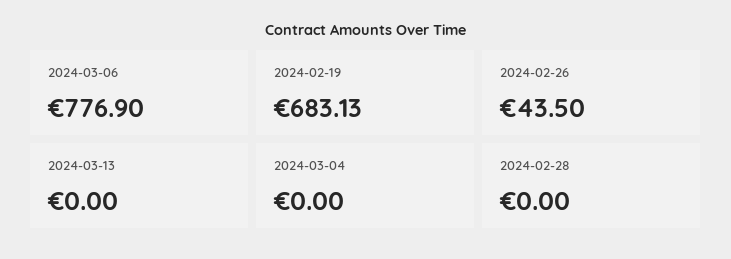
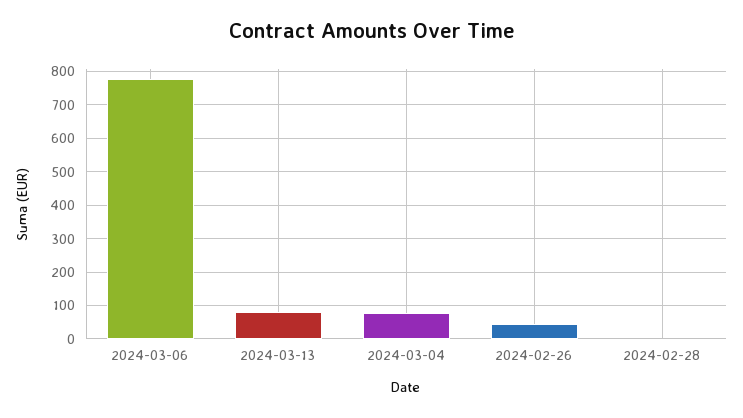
  {
    "2024-03-06": 776.9,
-   "2024-02-19": 683.13,
    "2024-02-26": 43.5,
-   "2024-03-13": 0,
+   "2024-03-13": 80,
-   "2024-03-04": 0,
+   "2024-03-04": 80,
    "2024-02-28": 0
  }

